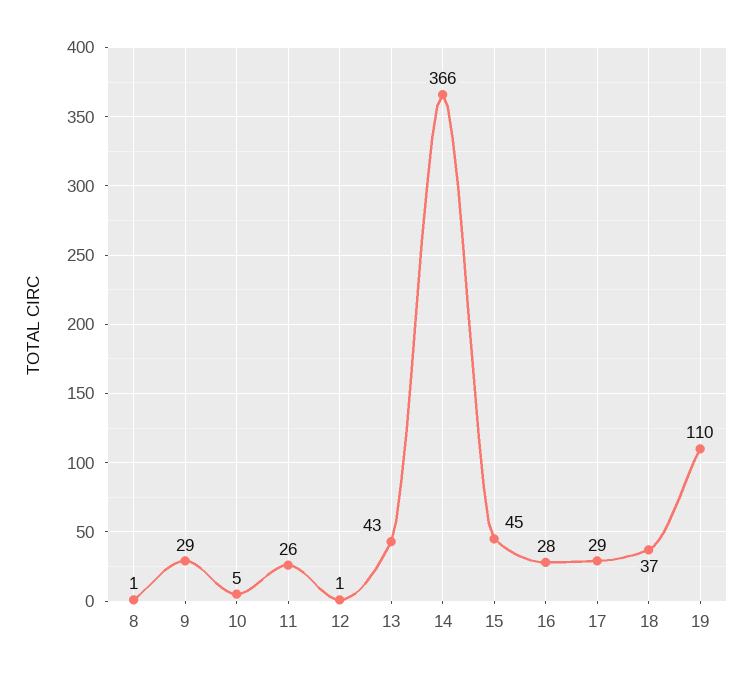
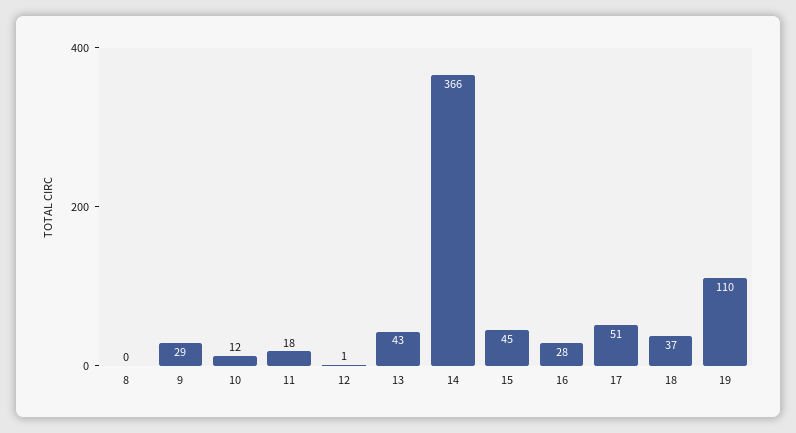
  {
-   "8": 1,
+   "8": 0,
    "9": 29,
-   "10": 5,
+   "10": 12,
-   "11": 26,
+   "11": 18,
    "12": 1,
    "13": 43,
    "14": 366,
    "15": 45,
    "16": 28,
-   "17": 29,
+   "17": 51,
    "18": 37,
    "19": 110
  }

